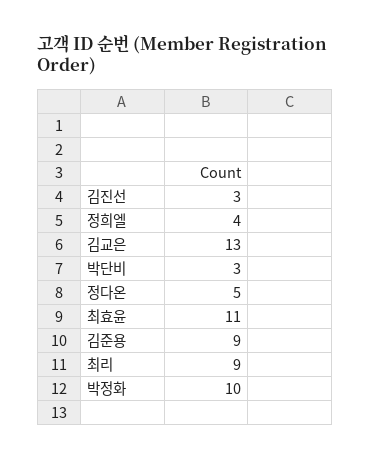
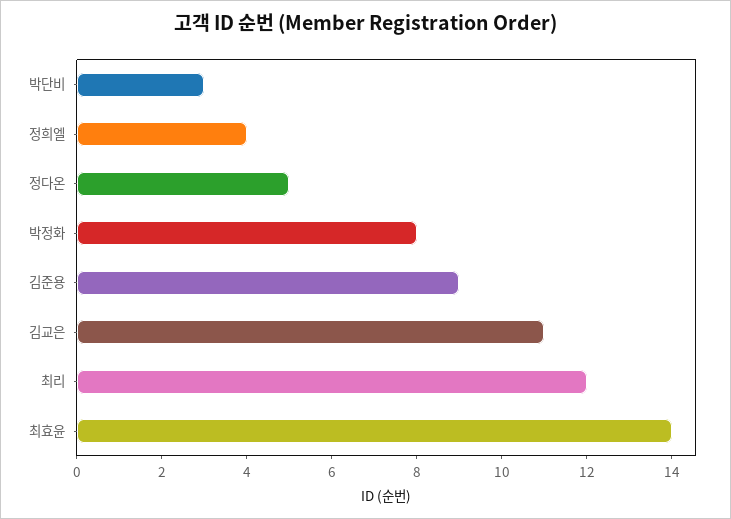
  {
-   "김진선": 3,
    "정희엘": 4,
-   "김교은": 13,
+   "김교은": 11,
    "박단비": 3,
    "정다온": 5,
-   "최효윤": 11,
+   "최효윤": 14,
    "김준용": 9,
-   "최리": 9,
+   "최리": 12,
-   "박정화": 10
+   "박정화": 8
  }

